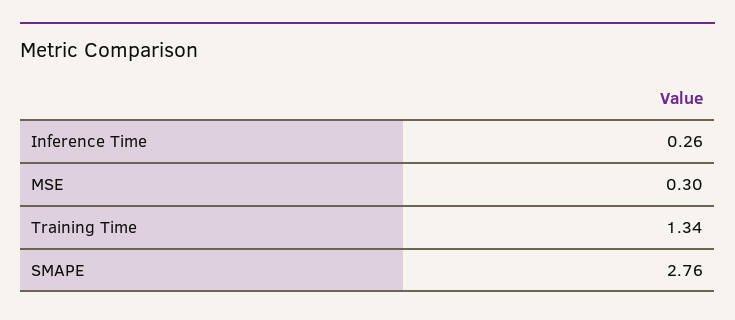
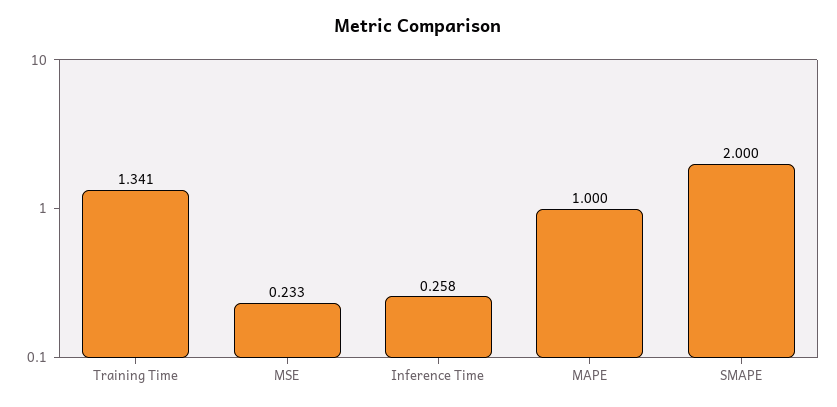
  {
    "Inference Time": 0.258,
-   "MSE": 0.3,
+   "MSE": 0.233,
    "Training Time": 1.341,
-   "SMAPE": 2.76
+   "SMAPE": 2,
+   "MAPE": 1
  }

